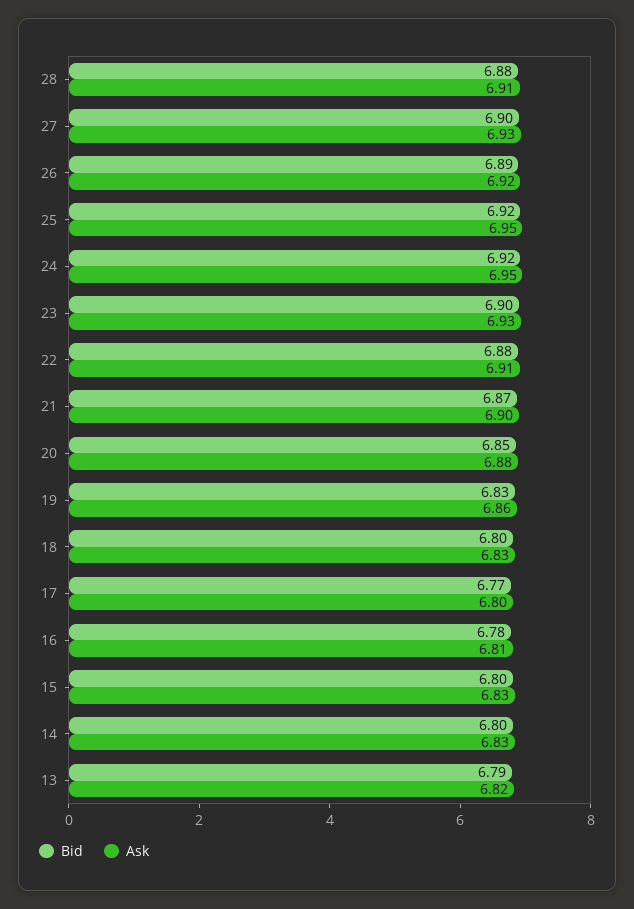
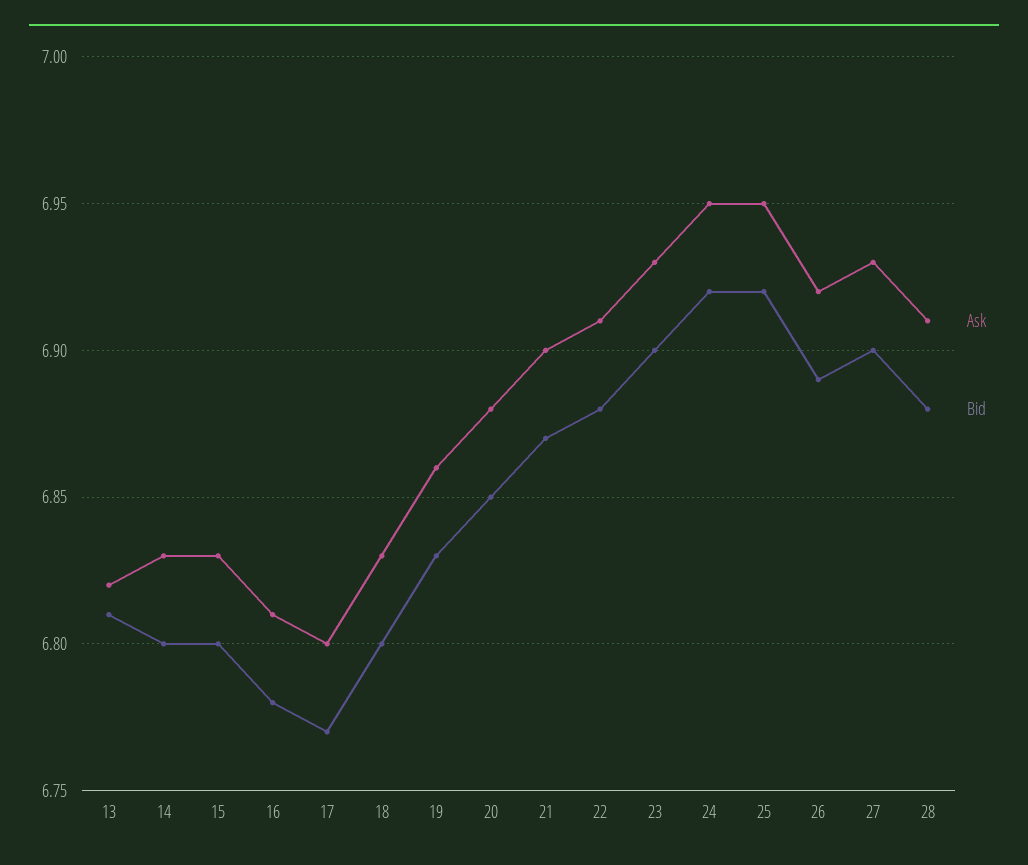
  {
    "Bid": {
      "28": 6.88,
      "27": 6.9,
      "26": 6.89,
      "25": 6.92,
      "24": 6.92,
      "23": 6.9,
      "22": 6.88,
      "21": 6.87,
      "20": 6.85,
      "19": 6.83,
      "18": 6.8,
      "17": 6.77,
      "16": 6.78,
      "15": 6.8,
      "14": 6.8,
-     "13": 6.79
+     "13": 6.81
    },
    "Ask": {
      "28": 6.91,
      "27": 6.93,
      "26": 6.92,
      "25": 6.95,
      "24": 6.95,
      "23": 6.93,
      "22": 6.91,
      "21": 6.9,
      "20": 6.88,
      "19": 6.86,
      "18": 6.83,
      "17": 6.8,
      "16": 6.81,
      "15": 6.83,
      "14": 6.83,
      "13": 6.82
    }
  }

